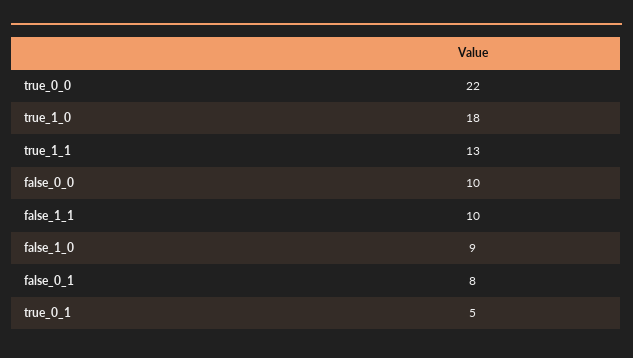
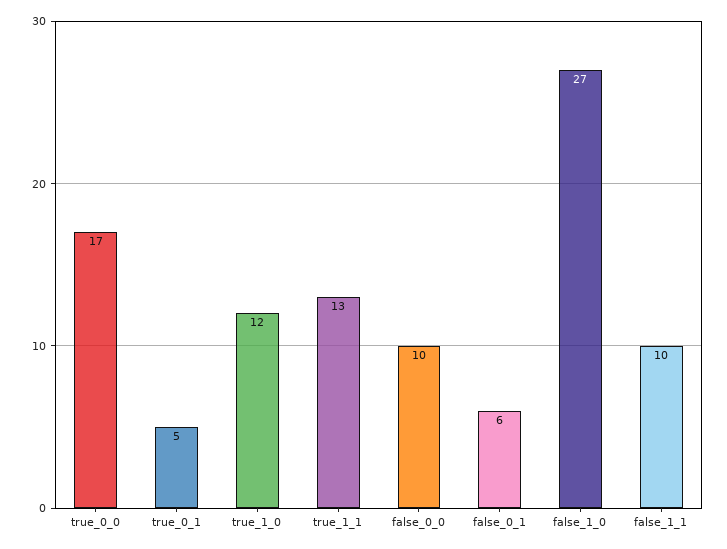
  {
-   "true_0_0": 22,
+   "true_0_0": 17,
-   "true_1_0": 18,
+   "true_1_0": 12,
    "true_1_1": 13,
    "false_0_0": 10,
    "false_1_1": 10,
-   "false_1_0": 9,
+   "false_1_0": 27,
-   "false_0_1": 8,
+   "false_0_1": 6,
    "true_0_1": 5
  }

